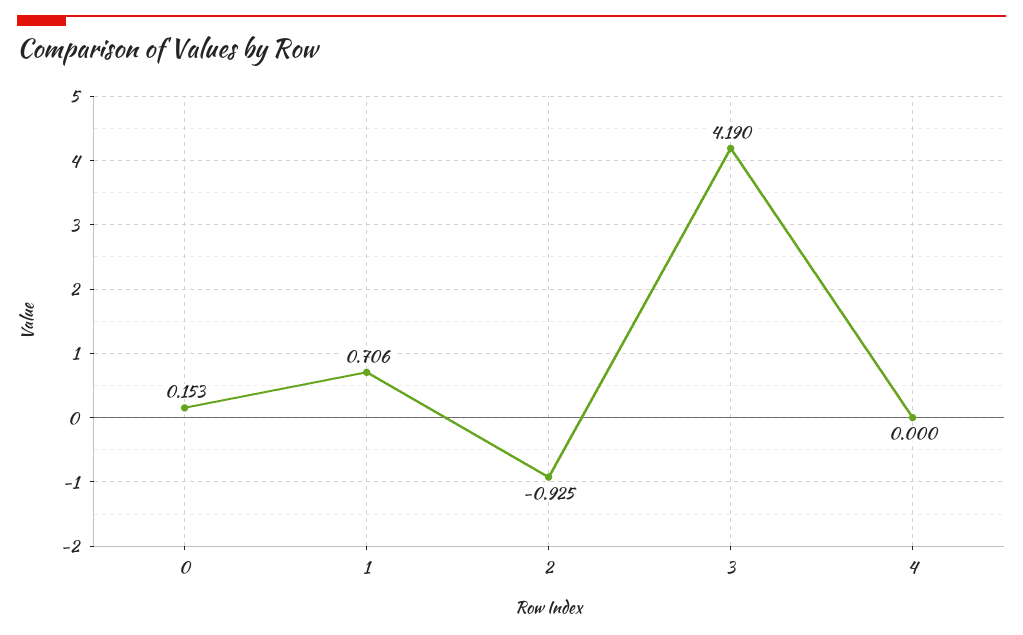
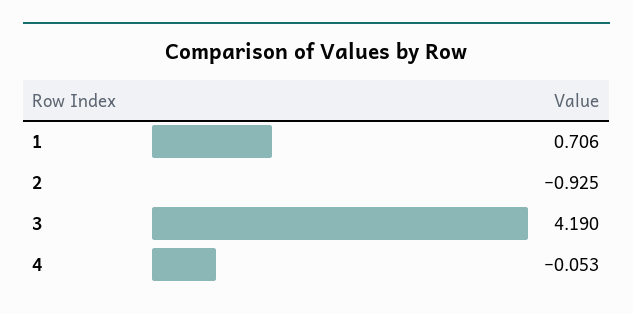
  {
-   "0": 0.153,
    "1": 0.706,
    "2": -0.925,
    "3": 4.19,
-   "4": 0
+   "4": -0.053
  }

